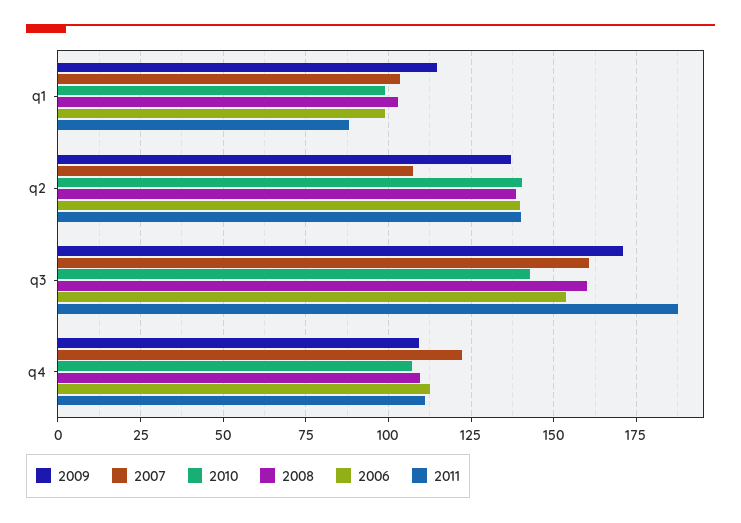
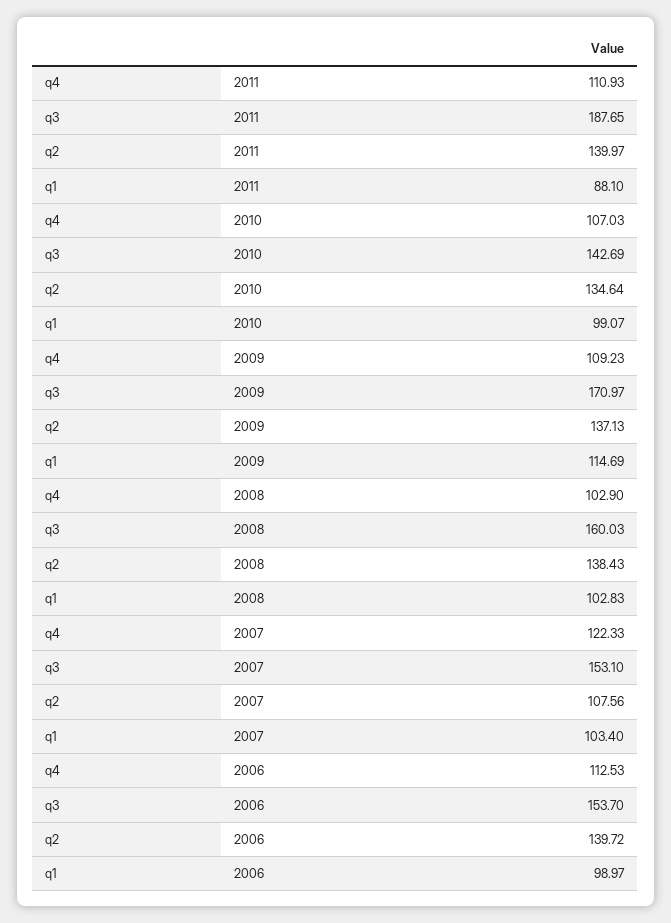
  {
    "2009": {
      "q1": 114.69,
      "q2": 137.13,
      "q3": 170.97,
      "q4": 109.23
    },
    "2007": {
      "q1": 103.4,
      "q2": 107.56,
-     "q3": 160,
+     "q3": 153.1,
      "q4": 122.33
    },
    "2010": {
      "q1": 99.07,
-     "q2": 140,
+     "q2": 134.64,
      "q3": 142.69,
      "q4": 107.03
    },
    "2008": {
      "q1": 102.83,
      "q2": 138.43,
      "q3": 160.03,
-     "q4": 110
+     "q4": 102.9
    },
    "2006": {
      "q1": 98.97,
      "q2": 139.72,
      "q3": 153.7,
      "q4": 112.53
    },
    "2011": {
      "q1": 88.1,
      "q2": 139.97,
      "q3": 187.65,
      "q4": 110.93
    }
  }

